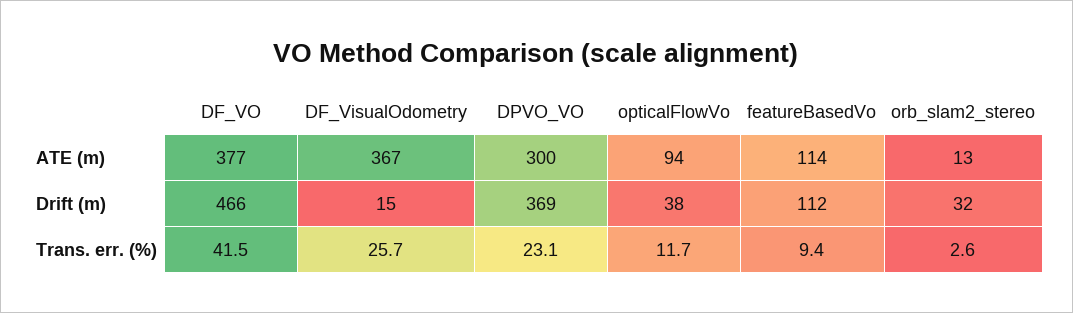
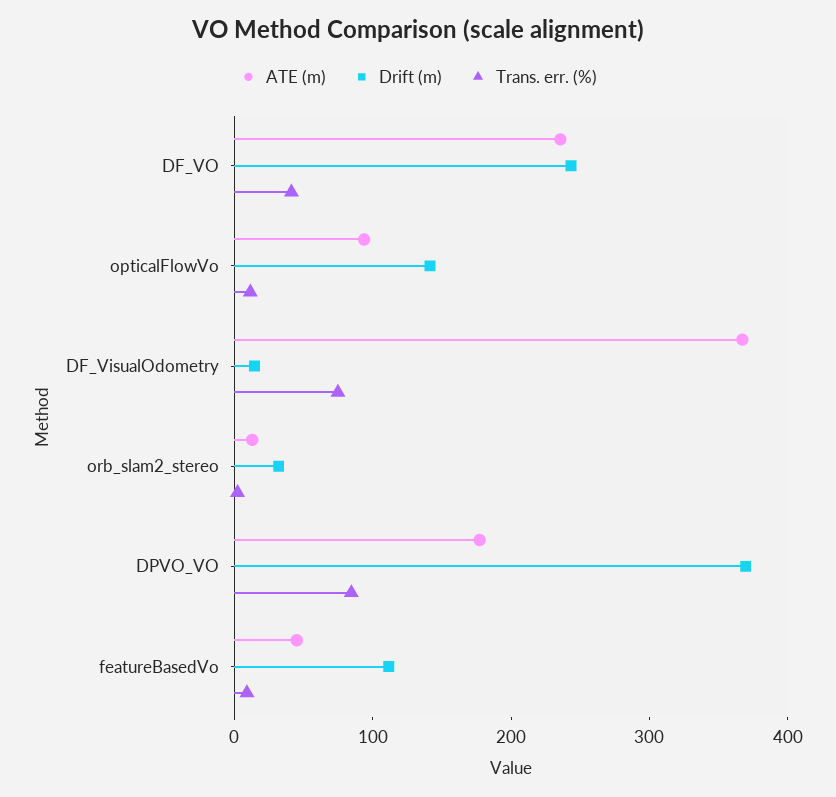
  {
    "ATE (m)": {
-     "DF_VO": 377,
+     "DF_VO": 240,
      "DF_VisualOdometry": 367,
-     "DPVO_VO": 300,
+     "DPVO_VO": 180,
      "opticalFlowVo": 94,
-     "featureBasedVo": 114,
+     "featureBasedVo": 40,
      "orb_slam2_stereo": 13
    },
    "Drift (m)": {
-     "DF_VO": 466,
+     "DF_VO": 240,
      "DF_VisualOdometry": 15,
      "DPVO_VO": 369,
-     "opticalFlowVo": 38,
+     "opticalFlowVo": 140,
      "featureBasedVo": 112,
      "orb_slam2_stereo": 32
    },
    "Trans. err. (%)": {
      "DF_VO": 41.5,
-     "DF_VisualOdometry": 25.7,
+     "DF_VisualOdometry": 80,
-     "DPVO_VO": 23.1,
+     "DPVO_VO": 80,
      "opticalFlowVo": 11.7,
      "featureBasedVo": 9.4,
      "orb_slam2_stereo": 2.6
    }
  }

